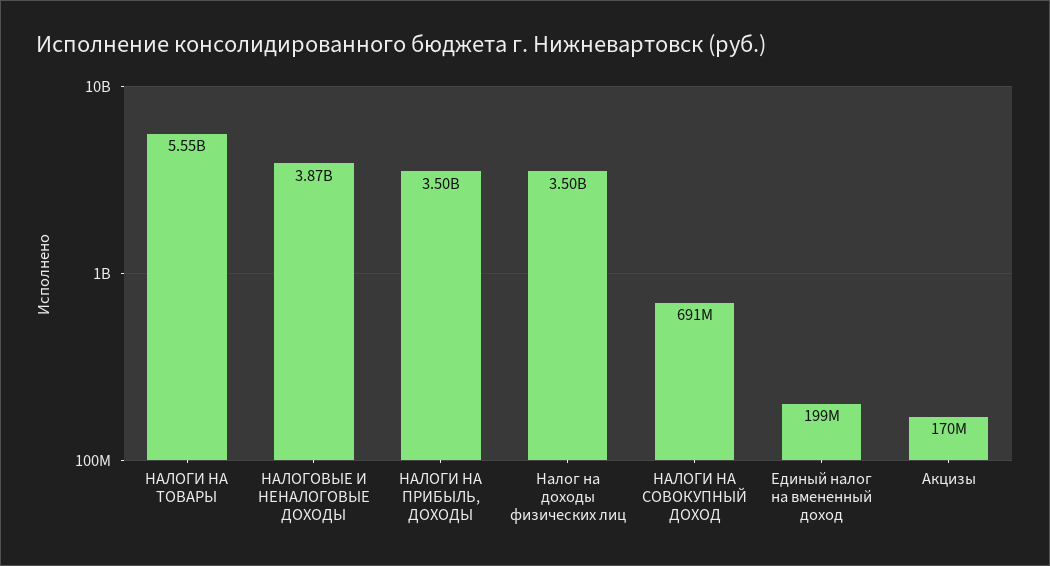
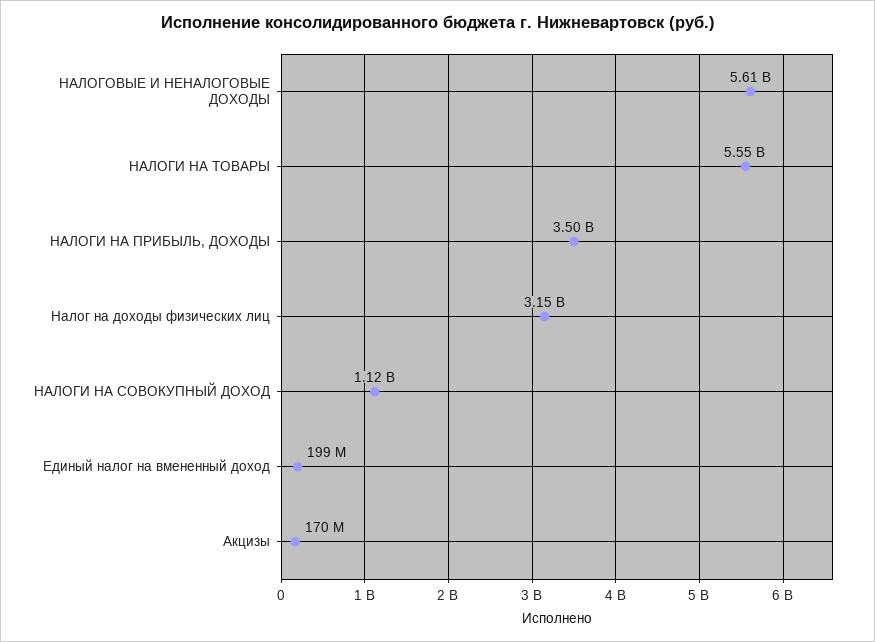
  {
    "НАЛОГИ НА ТОВАРЫ": 5550000000,
-   "НАЛОГОВЫЕ И НЕНАЛОГОВЫЕ ДОХОДЫ": 3870000000,
+   "НАЛОГОВЫЕ И НЕНАЛОГОВЫЕ ДОХОДЫ": 5610000000,
    "НАЛОГИ НА ПРИБЫЛЬ, ДОХОДЫ": 3500000000,
-   "Налог на доходы физических лиц": 3500000000,
+   "Налог на доходы физических лиц": 3150000000,
-   "НАЛОГИ НА СОВОКУПНЫЙ ДОХОД": 691000000,
+   "НАЛОГИ НА СОВОКУПНЫЙ ДОХОД": 1120000000,
    "Единый налог на вмененный доход": 199000000,
    "Акцизы": 170000000
  }

